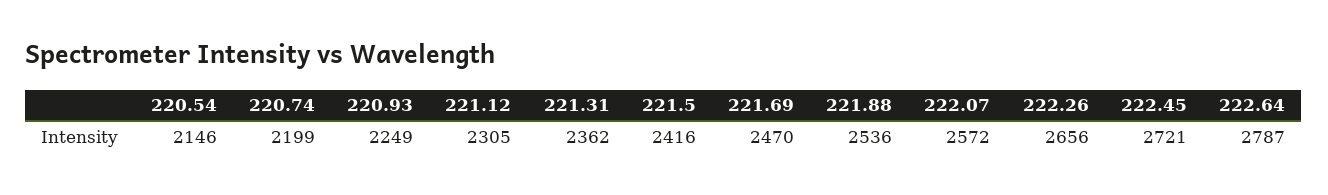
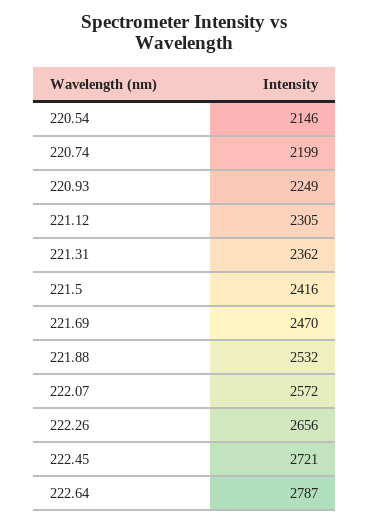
  {
    "220.54": 2146,
    "220.74": 2199,
    "220.93": 2249,
    "221.12": 2305,
    "221.31": 2362,
    "221.5": 2416,
    "221.69": 2470,
-   "221.88": 2536,
+   "221.88": 2532,
    "222.07": 2572,
    "222.26": 2656,
    "222.45": 2721,
    "222.64": 2787
  }

